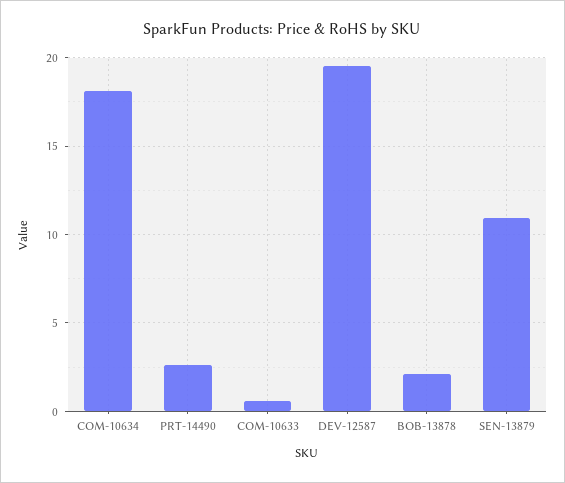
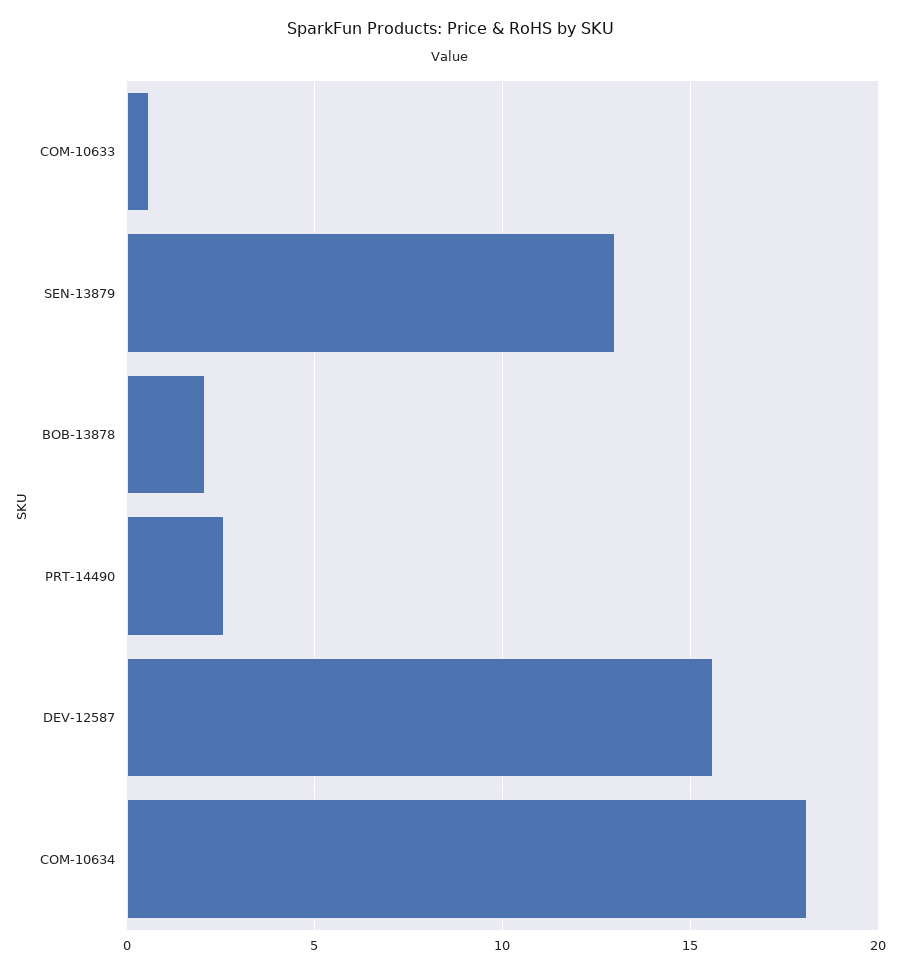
  {
    "COM-10634": 18,
    "PRT-14490": 2.5,
    "COM-10633": 0.5,
-   "DEV-12587": 19.5,
+   "DEV-12587": 15.5,
    "BOB-13878": 2,
-   "SEN-13879": 11
+   "SEN-13879": 13
  }

